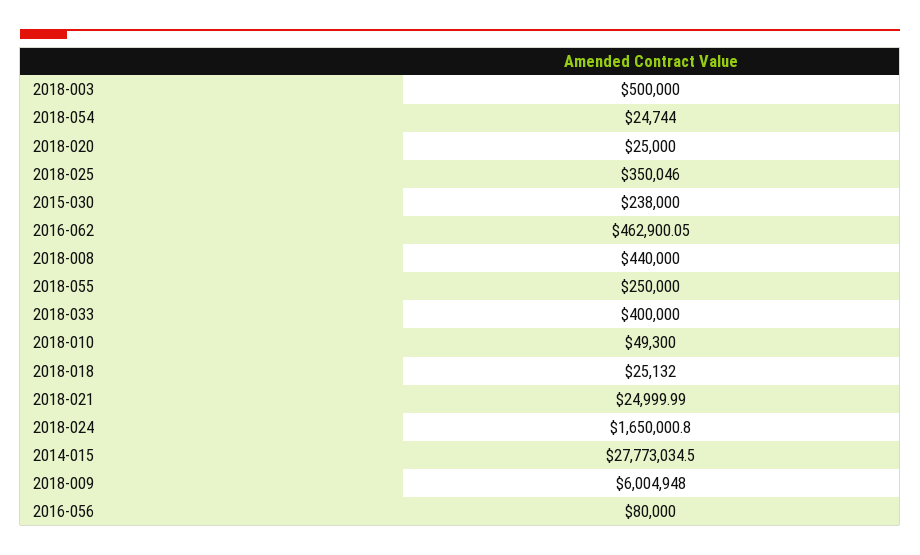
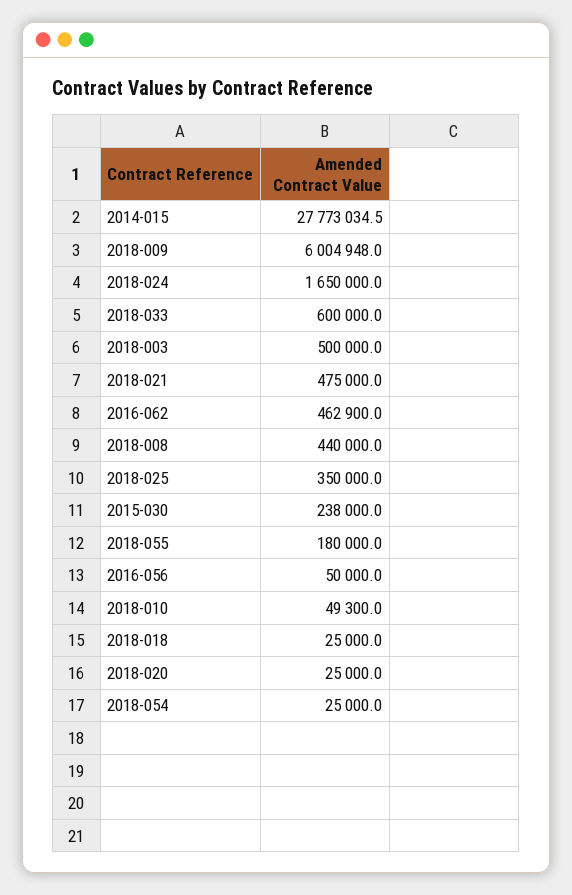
  {
    "2018-003": 500000,
-   "2018-054": 24744,
+   "2018-054": 25000,
    "2018-020": 25000,
-   "2018-025": 350046,
+   "2018-025": 350000,
    "2015-030": 238000,
-   "2016-062": 462900.05,
+   "2016-062": 462900,
    "2018-008": 440000,
-   "2018-055": 250000,
+   "2018-055": 180000,
-   "2018-033": 400000,
+   "2018-033": 600000,
    "2018-010": 49300,
-   "2018-018": 25132,
+   "2018-018": 25000,
-   "2018-021": 24999.99,
+   "2018-021": 475000,
-   "2018-024": 1650000.8,
+   "2018-024": 1650000,
    "2014-015": 27773034.5,
    "2018-009": 6004948,
-   "2016-056": 80000
+   "2016-056": 50000
  }

